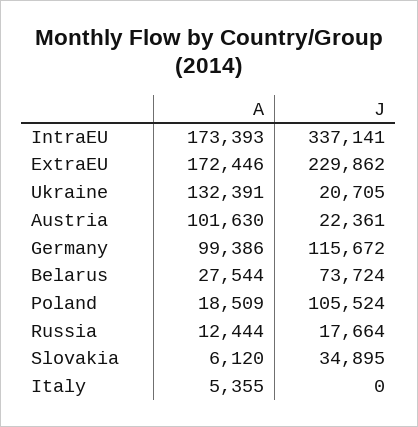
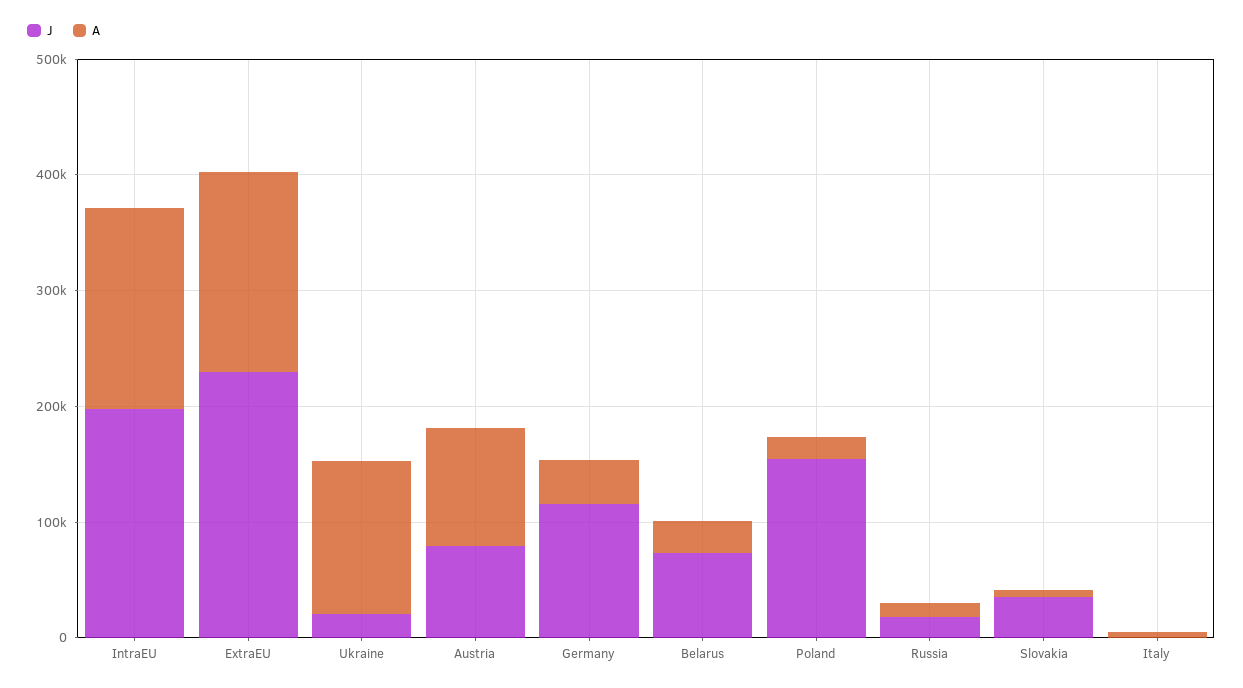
  {
    "A": {
      "IntraEU": 173393,
      "ExtraEU": 172446,
      "Ukraine": 132391,
      "Austria": 101630,
-     "Germany": 99386,
+     "Germany": 40000,
      "Belarus": 27544,
      "Poland": 18509,
      "Russia": 12444,
      "Slovakia": 6120,
      "Italy": 5355
    },
    "J": {
-     "IntraEU": 337141,
+     "IntraEU": 200000,
      "ExtraEU": 229862,
      "Ukraine": 20705,
-     "Austria": 22361,
+     "Austria": 80000,
      "Germany": 115672,
      "Belarus": 73724,
-     "Poland": 105524,
+     "Poland": 160000,
      "Russia": 17664,
      "Slovakia": 34895,
      "Italy": 0
    }
  }

